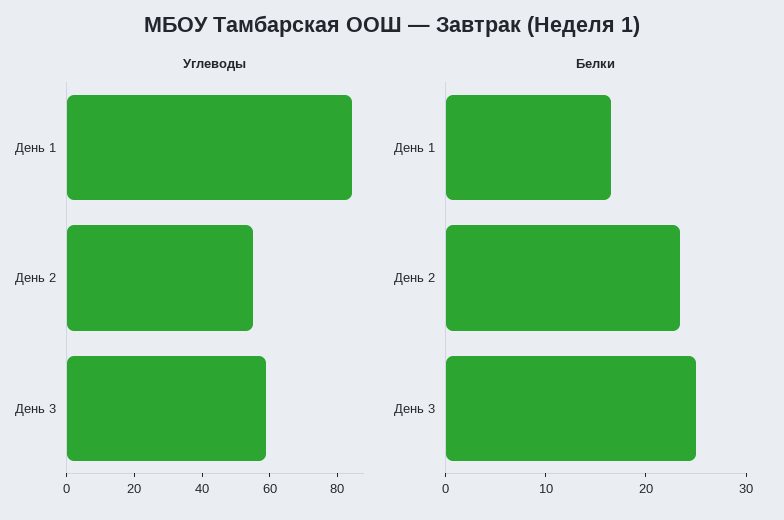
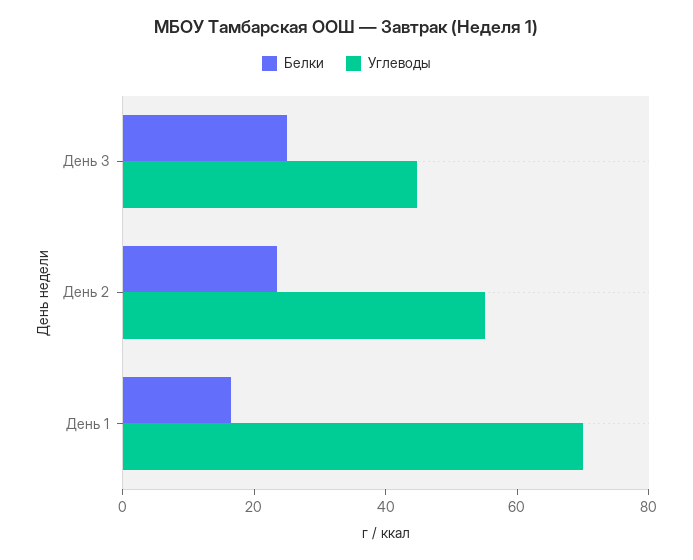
  {
    "Углеводы": {
-     "День 1": 85,
+     "День 1": 70,
      "День 2": 55,
-     "День 3": 60
+     "День 3": 45
    },
    "Белки": {
      "День 1": 16,
      "День 2": 24,
      "День 3": 24
    }
  }

